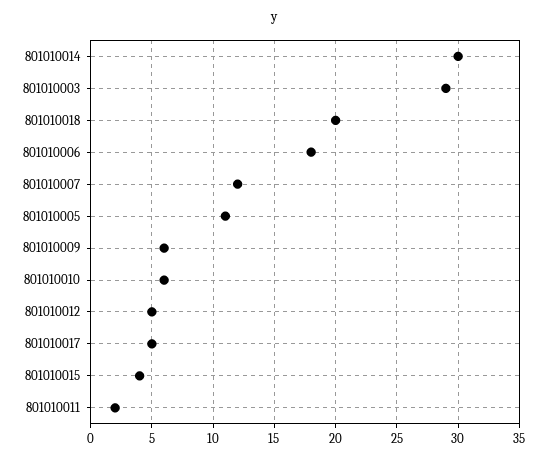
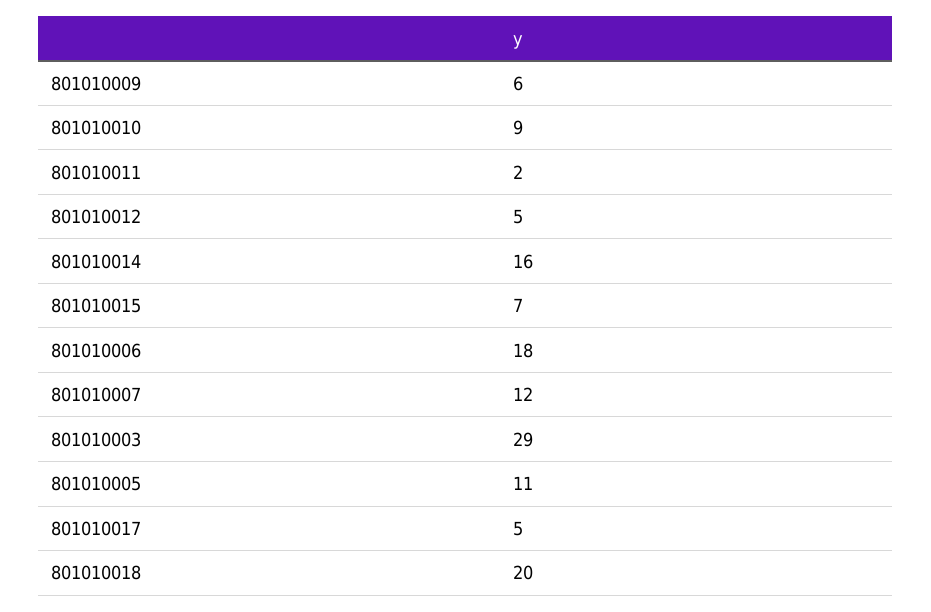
  {
-   "801010014": 30,
+   "801010014": 16,
    "801010003": 29,
    "801010018": 20,
    "801010006": 18,
    "801010007": 12,
    "801010005": 11,
    "801010009": 6,
-   "801010010": 6,
+   "801010010": 9,
    "801010012": 5,
    "801010017": 5,
-   "801010015": 4,
+   "801010015": 7,
    "801010011": 2
  }

